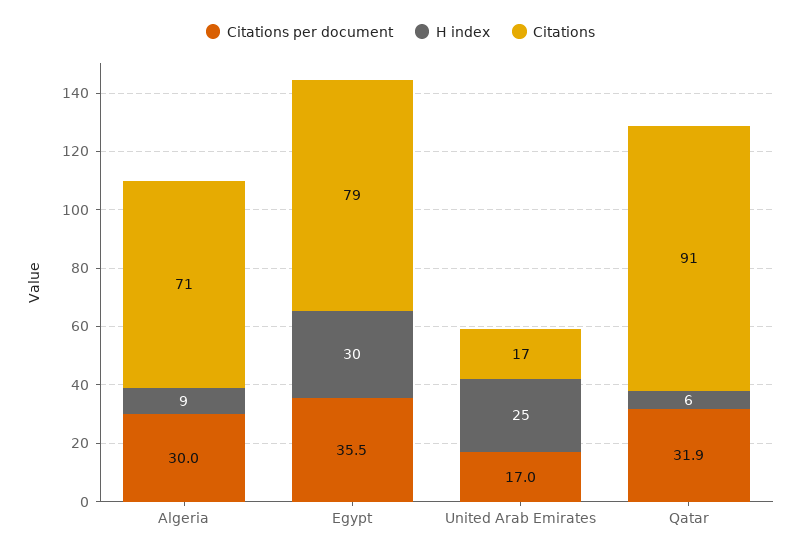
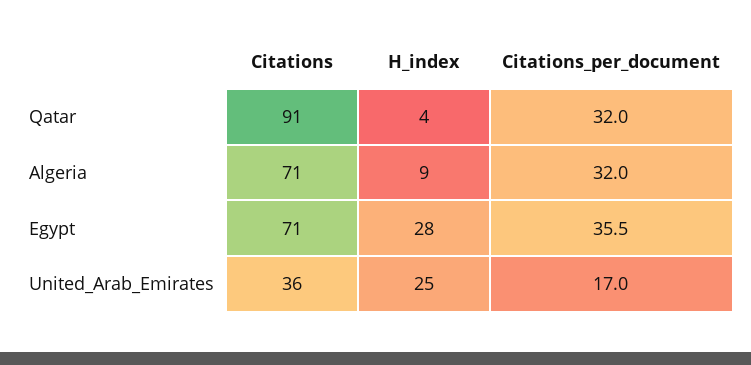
  {
    "Citations per document": {
-     "Algeria": 30,
+     "Algeria": 32,
      "Egypt": 35.5,
      "United Arab Emirates": 17,
-     "Qatar": 31.9
+     "Qatar": 32
    },
    "H index": {
      "Algeria": 9,
-     "Egypt": 30,
+     "Egypt": 28,
      "United Arab Emirates": 25,
-     "Qatar": 6
+     "Qatar": 4
    },
    "Citations": {
      "Algeria": 71,
-     "Egypt": 79,
+     "Egypt": 71,
-     "United Arab Emirates": 17,
+     "United Arab Emirates": 36,
      "Qatar": 91
    }
  }

